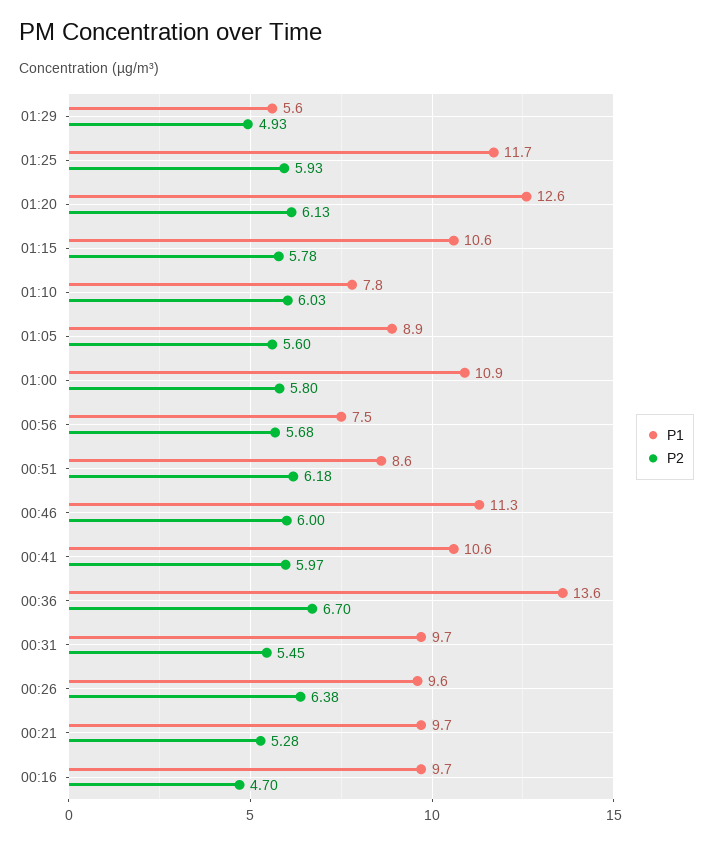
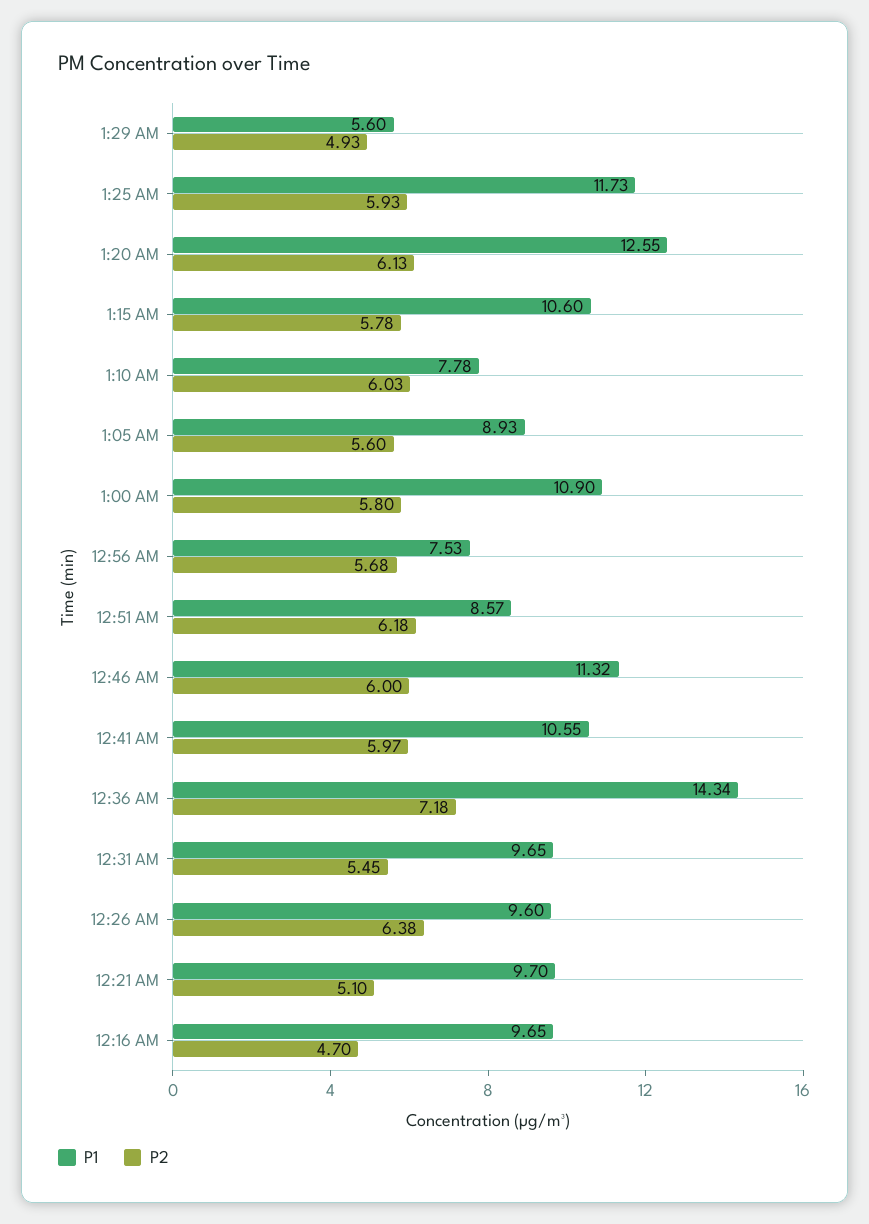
  {
    "P1": {
      "01:29": 5.6,
      "01:25": 11.73,
      "01:20": 12.55,
      "01:15": 10.6,
      "01:10": 7.78,
      "01:05": 8.93,
      "01:00": 10.9,
      "00:56": 7.53,
      "00:51": 8.57,
      "00:46": 11.32,
      "00:41": 10.55,
-     "00:36": 13.6,
+     "00:36": 14.34,
      "00:31": 9.65,
      "00:26": 9.6,
      "00:21": 9.7,
      "00:16": 9.65
    },
    "P2": {
      "01:29": 4.93,
      "01:25": 5.93,
      "01:20": 6.13,
      "01:15": 5.78,
      "01:10": 6.03,
      "01:05": 5.6,
      "01:00": 5.8,
      "00:56": 5.68,
      "00:51": 6.18,
      "00:46": 6,
      "00:41": 5.97,
-     "00:36": 6.7,
+     "00:36": 7.18,
      "00:31": 5.45,
      "00:26": 6.38,
-     "00:21": 5.28,
+     "00:21": 5.1,
      "00:16": 4.7
    }
  }

